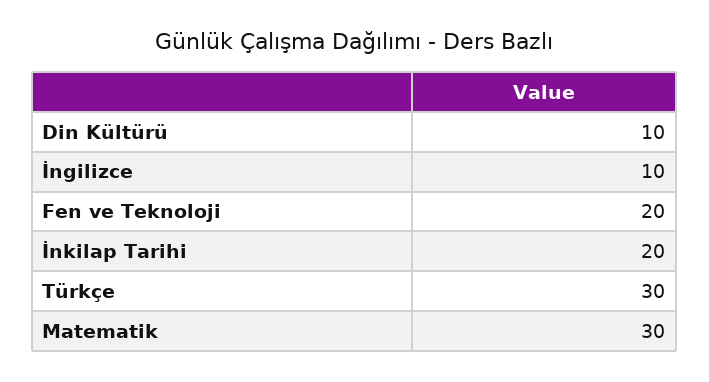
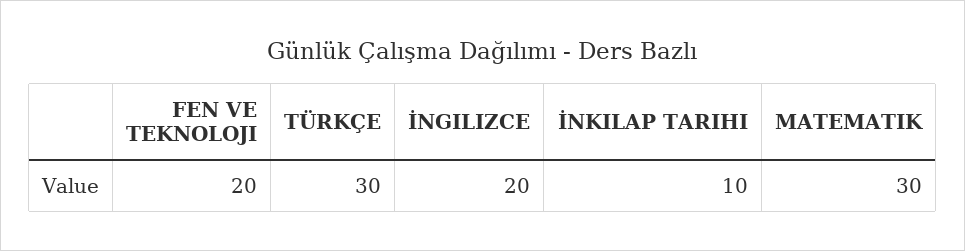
  {
-   "Din Kültürü": 10,
-   "İngilizce": 10,
+   "İngilizce": 20,
    "Fen ve Teknoloji": 20,
-   "İnkilap Tarihi": 20,
+   "İnkilap Tarihi": 10,
    "Türkçe": 30,
    "Matematik": 30
  }

